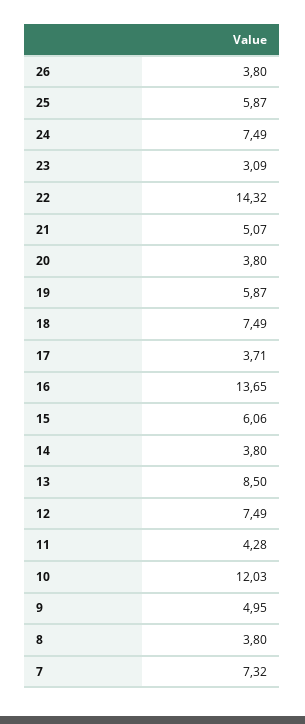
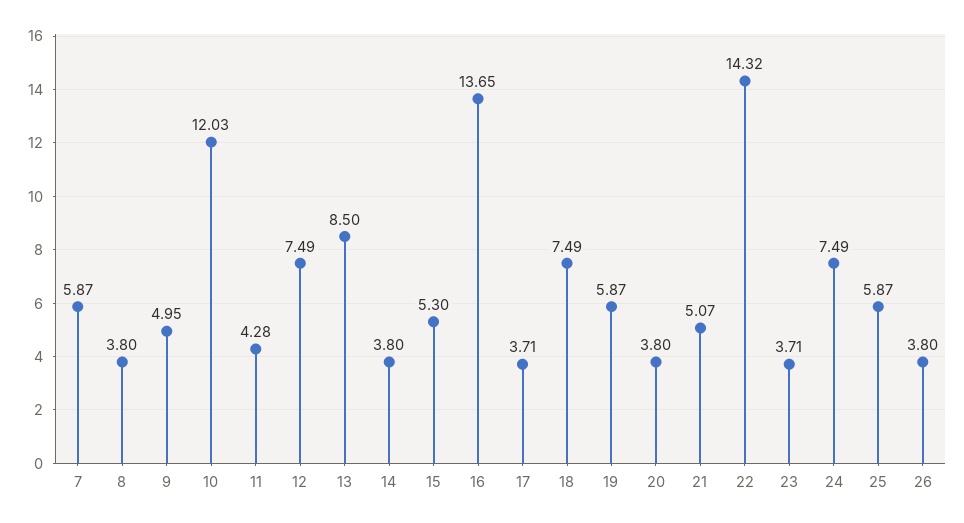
  {
    "26": 3.8,
    "25": 5.87,
    "24": 7.49,
-   "23": 3.09,
+   "23": 3.71,
    "22": 14.32,
    "21": 5.07,
    "20": 3.8,
    "19": 5.87,
    "18": 7.49,
    "17": 3.71,
    "16": 13.65,
-   "15": 6.06,
+   "15": 5.3,
    "14": 3.8,
    "13": 8.5,
    "12": 7.49,
    "11": 4.28,
    "10": 12.03,
    "9": 4.95,
    "8": 3.8,
-   "7": 7.32
+   "7": 5.87
  }

